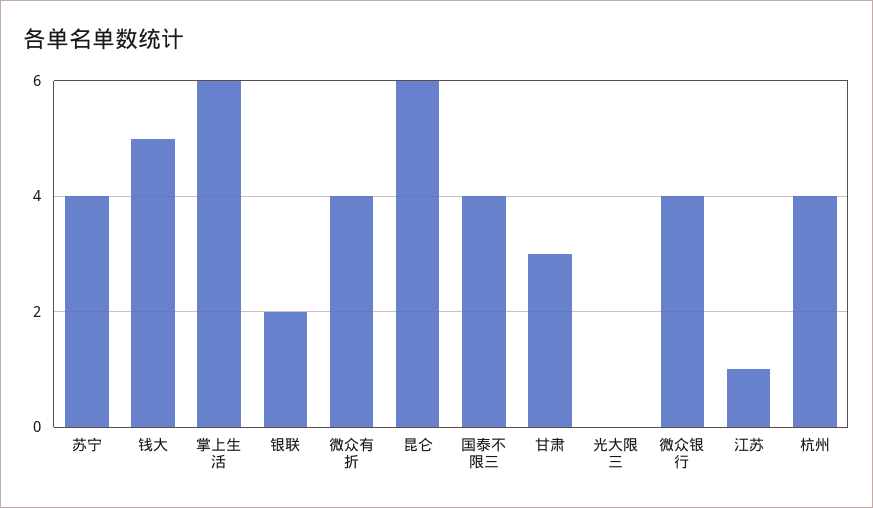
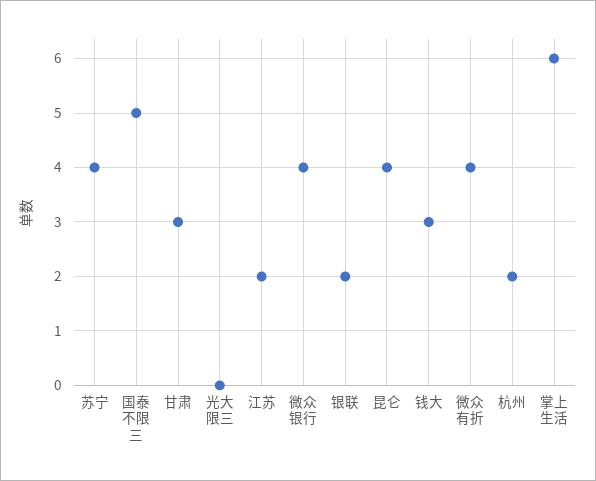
  {
    "苏宁": 4,
-   "钱大": 5,
+   "钱大": 3,
    "掌上生活": 6,
    "银联": 2,
    "微众有折": 4,
-   "昆仑": 6,
+   "昆仑": 4,
-   "国泰不限三": 4,
+   "国泰不限三": 5,
    "甘肃": 3,
    "光大限三": 0,
    "微众银行": 4,
-   "江苏": 1,
+   "江苏": 2,
-   "杭州": 4
+   "杭州": 2
  }

